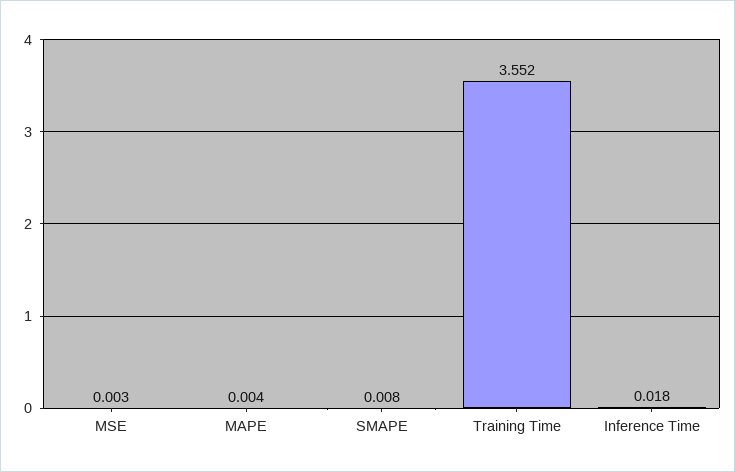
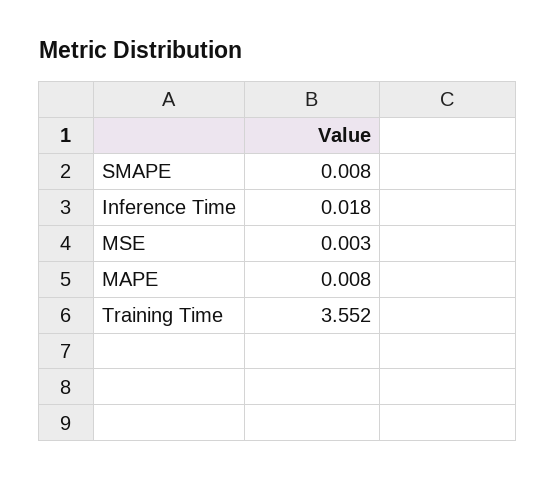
  {
    "MSE": 0.003,
-   "MAPE": 0.004,
+   "MAPE": 0.008,
    "SMAPE": 0.008,
    "Training Time": 3.552,
    "Inference Time": 0.018
  }

